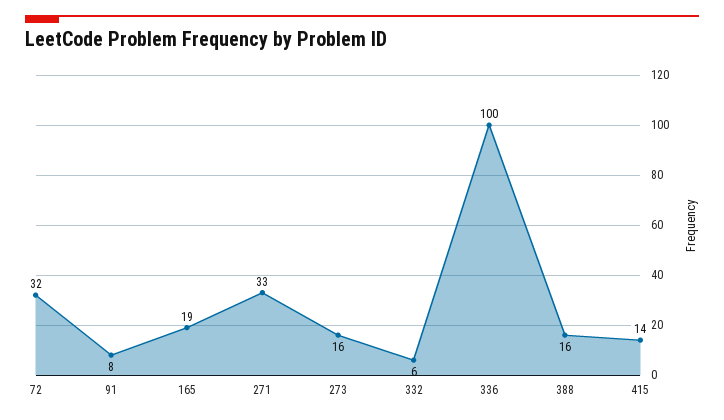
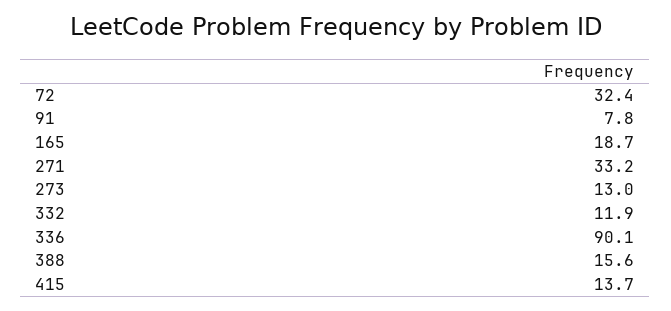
  {
    "72": 32.4,
    "91": 7.8,
    "165": 18.7,
    "271": 33.2,
-   "273": 16,
+   "273": 13,
-   "332": 6,
+   "332": 11.9,
-   "336": 100,
+   "336": 90.1,
    "388": 15.6,
    "415": 13.7
  }

